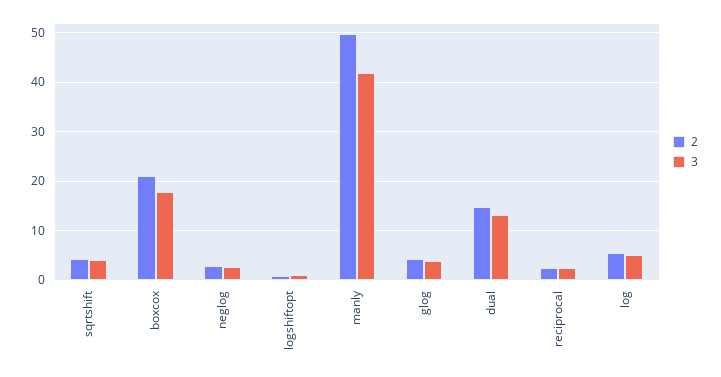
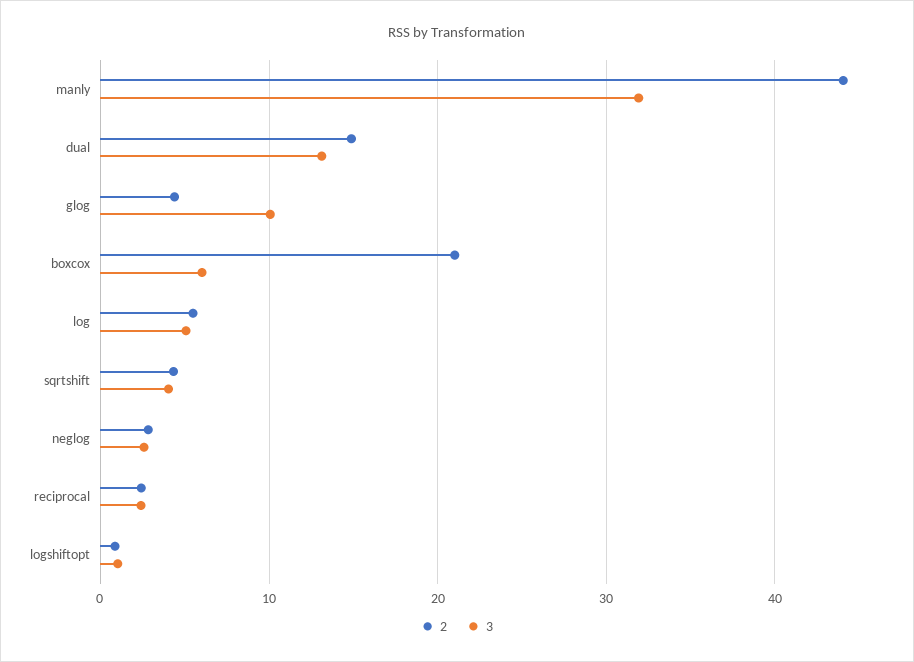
  {
    "2": {
      "sqrtshift": 4,
      "boxcox": 21,
      "neglog": 3,
      "logshiftopt": 1,
-     "manly": 50,
+     "manly": 44,
      "glog": 4,
      "dual": 15,
      "reciprocal": 2,
      "log": 5
    },
    "3": {
      "sqrtshift": 4,
-     "boxcox": 18,
+     "boxcox": 6,
      "neglog": 3,
      "logshiftopt": 1,
-     "manly": 42,
+     "manly": 32,
-     "glog": 4,
+     "glog": 10,
      "dual": 13,
      "reciprocal": 2,
      "log": 5
    }
  }

